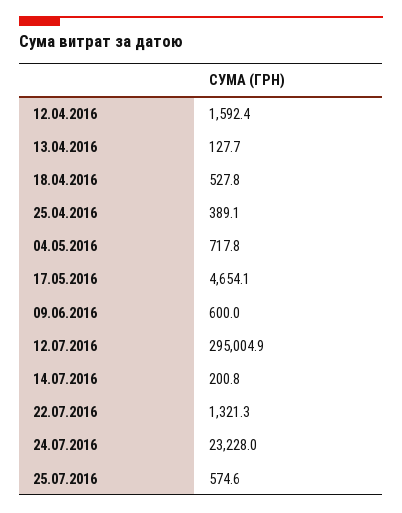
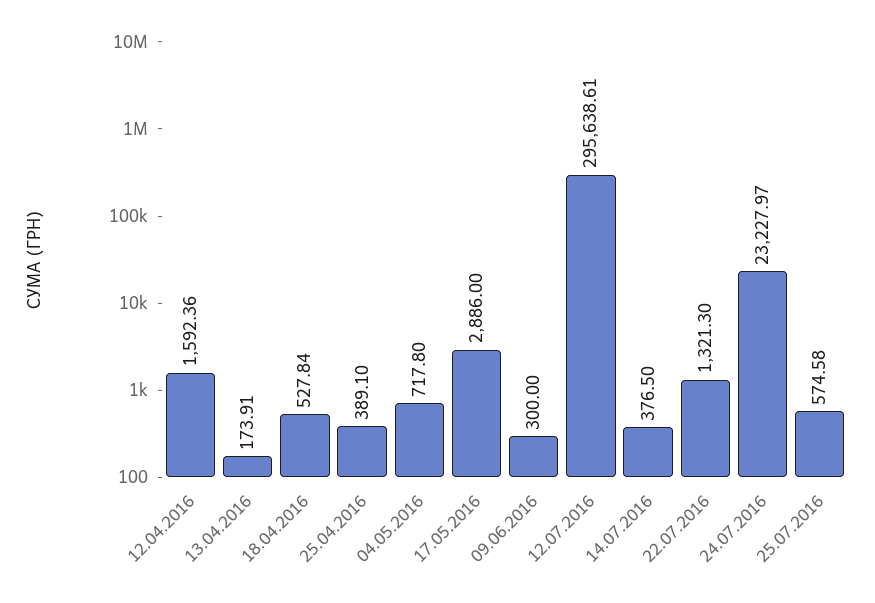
  {
    "12.04.2016": 1592.36,
-   "13.04.2016": 127.7,
+   "13.04.2016": 173.91,
    "18.04.2016": 527.84,
    "25.04.2016": 389.1,
    "04.05.2016": 717.8,
-   "17.05.2016": 4654.1,
+   "17.05.2016": 2886,
-   "09.06.2016": 600,
+   "09.06.2016": 300,
-   "12.07.2016": 295004.9,
+   "12.07.2016": 295638.61,
-   "14.07.2016": 200.8,
+   "14.07.2016": 376.5,
    "22.07.2016": 1321.3,
    "24.07.2016": 23227.97,
    "25.07.2016": 574.58
  }

